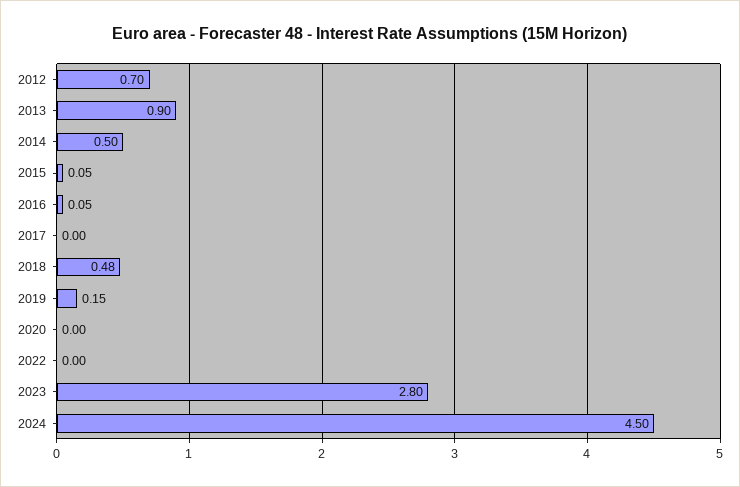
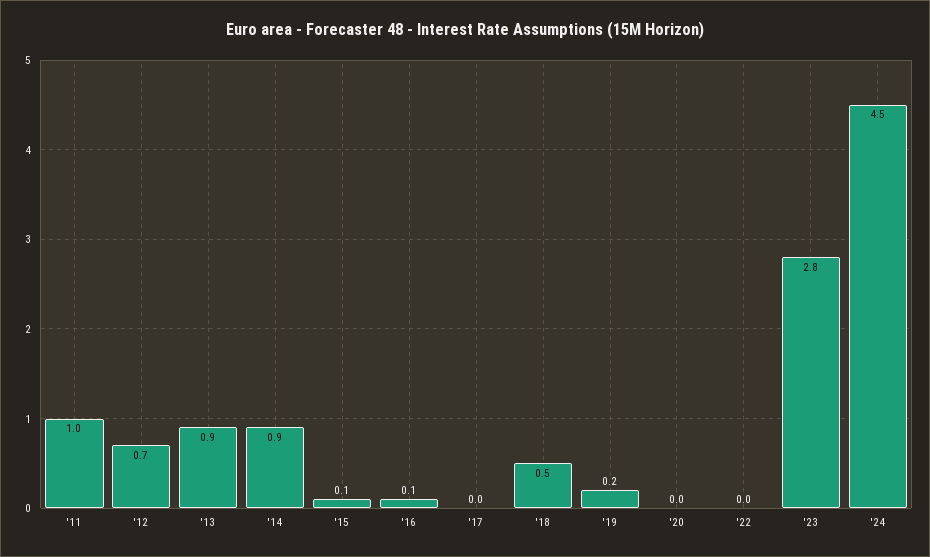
  {
    "2012": 0.7,
    "2013": 0.9,
-   "2014": 0.5,
+   "2014": 0.9,
    "2015": 0.05,
    "2016": 0.05,
    "2017": 0,
    "2018": 0.48,
    "2019": 0.15,
    "2020": 0,
    "2022": 0,
    "2023": 2.8,
-   "2024": 4.5
+   "2024": 4.5,
+   "'11": 1
  }

